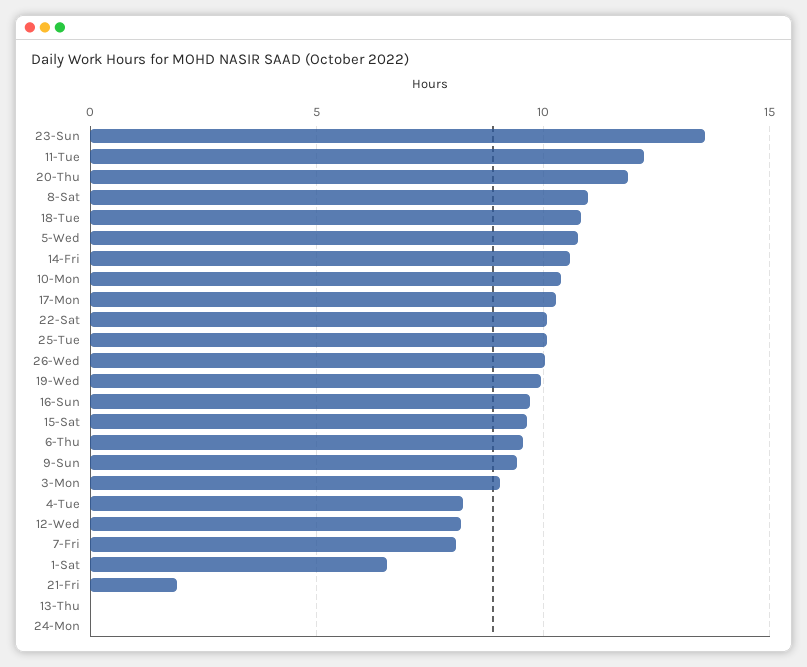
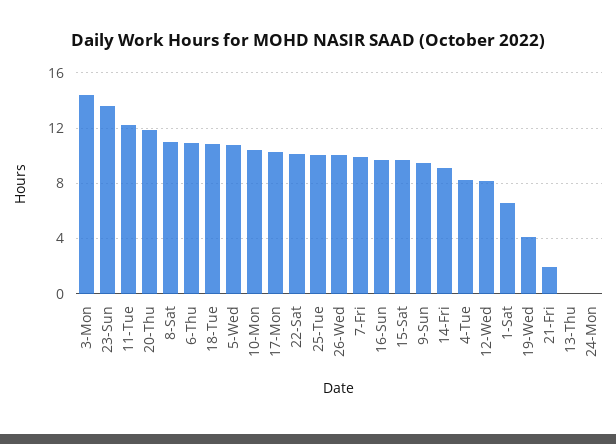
  {
    "23-Sun": 13.5,
    "11-Tue": 12,
    "20-Thu": 12,
    "8-Sat": 11,
    "18-Tue": 11,
    "5-Wed": 11,
-   "14-Fri": 10.5,
+   "14-Fri": 9,
    "10-Mon": 10.5,
    "17-Mon": 10.5,
    "22-Sat": 10,
    "25-Tue": 10,
    "26-Wed": 10,
-   "19-Wed": 10,
+   "19-Wed": 4,
    "16-Sun": 9.5,
    "15-Sat": 9.5,
-   "6-Thu": 9.5,
+   "6-Thu": 11,
    "9-Sun": 9.5,
-   "3-Mon": 9,
+   "3-Mon": 14.5,
    "4-Tue": 8,
    "12-Wed": 8,
-   "7-Fri": 8,
+   "7-Fri": 10,
    "1-Sat": 6.5,
    "21-Fri": 2,
    "13-Thu": 0,
    "24-Mon": 0
  }

